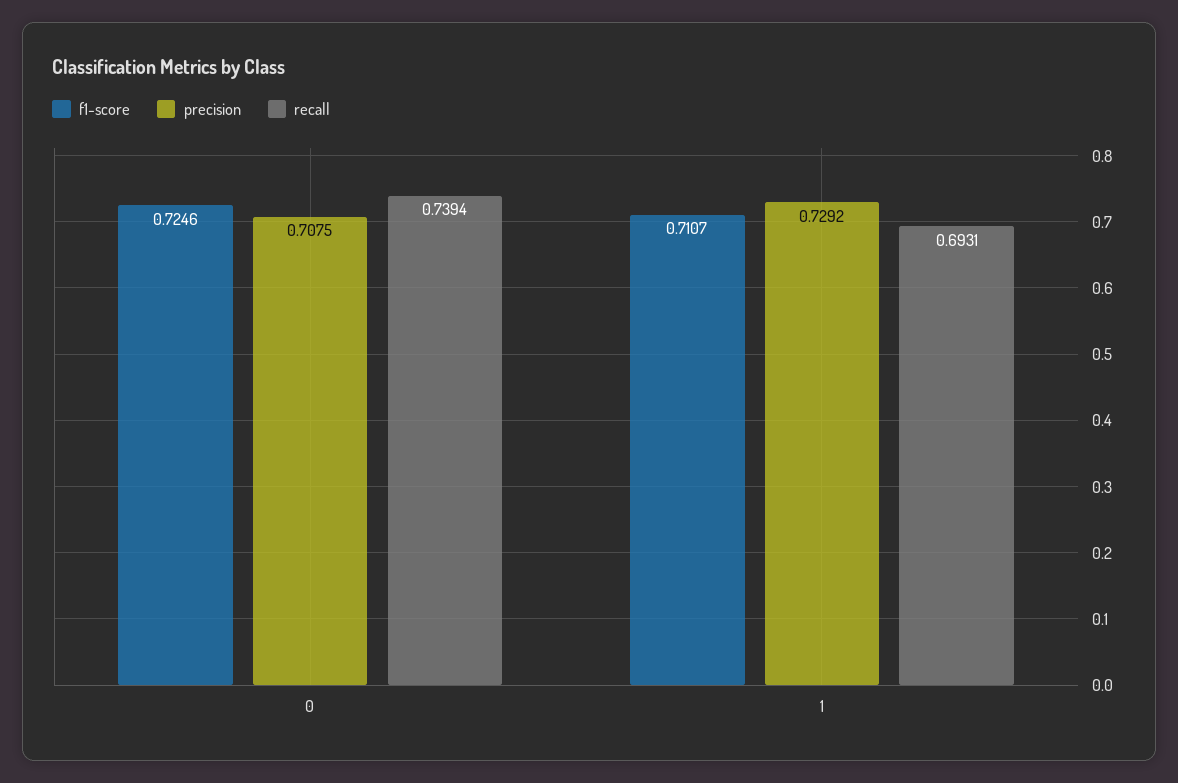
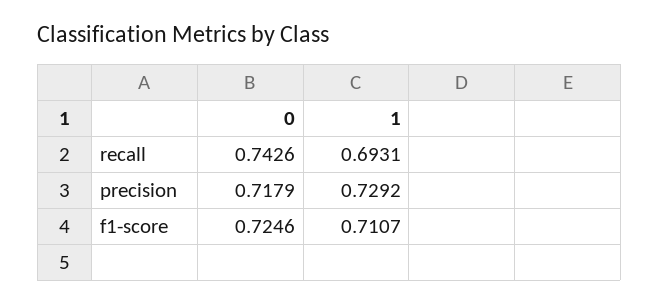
  {
    "f1-score": {
      "0": 0.7246,
      "1": 0.7107
    },
    "precision": {
-     "0": 0.7075,
+     "0": 0.7179,
      "1": 0.7292
    },
    "recall": {
-     "0": 0.7394,
+     "0": 0.7426,
      "1": 0.6931
    }
  }

